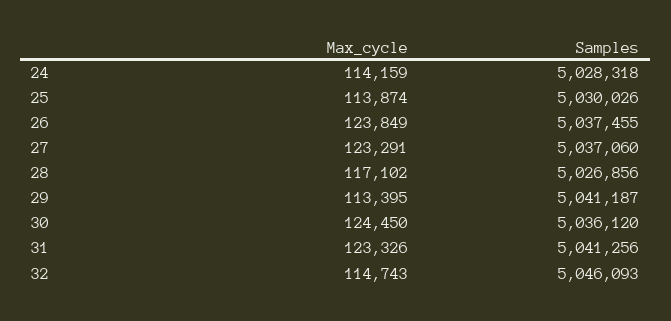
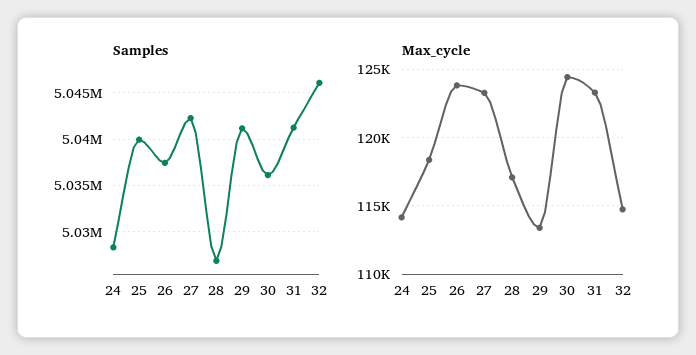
  {
    "Max_cycle": {
      "24": 114159,
-     "25": 113874,
+     "25": 118500,
      "26": 123849,
      "27": 123291,
      "28": 117102,
      "29": 113395,
      "30": 124450,
      "31": 123326,
      "32": 114743
    },
    "Samples": {
      "24": 5028318,
-     "25": 5030026,
+     "25": 5040000,
      "26": 5037455,
-     "27": 5037060,
+     "27": 5042000,
      "28": 5026856,
      "29": 5041187,
      "30": 5036120,
      "31": 5041256,
      "32": 5046093
    }
  }

